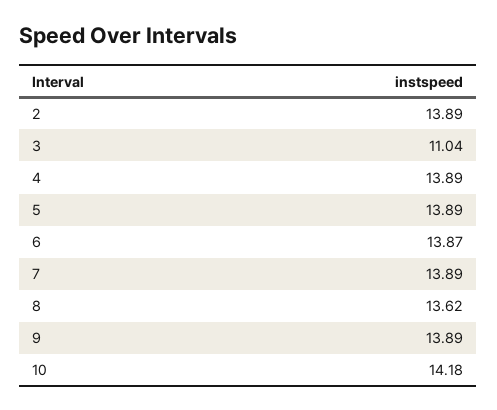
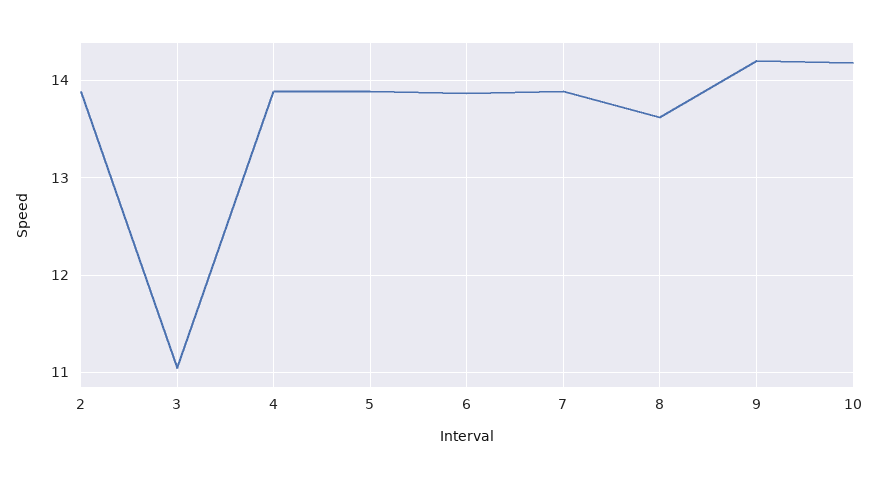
  {
    "2": 13.89,
    "3": 11.04,
    "4": 13.89,
    "5": 13.89,
    "6": 13.87,
    "7": 13.89,
    "8": 13.62,
-   "9": 13.89,
+   "9": 14.2,
    "10": 14.18
  }

